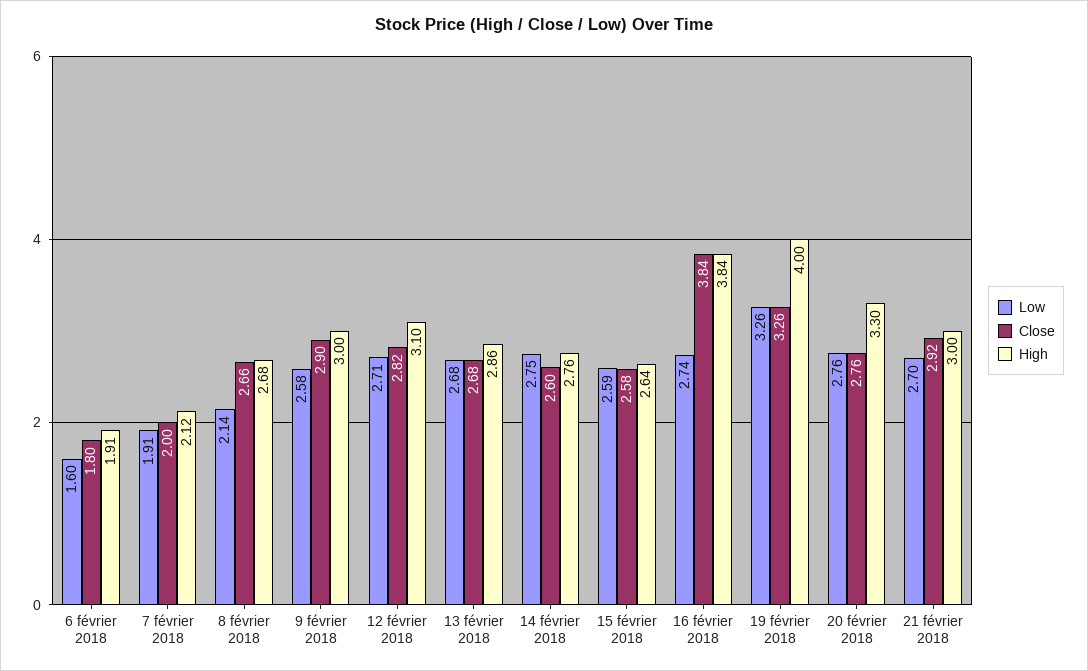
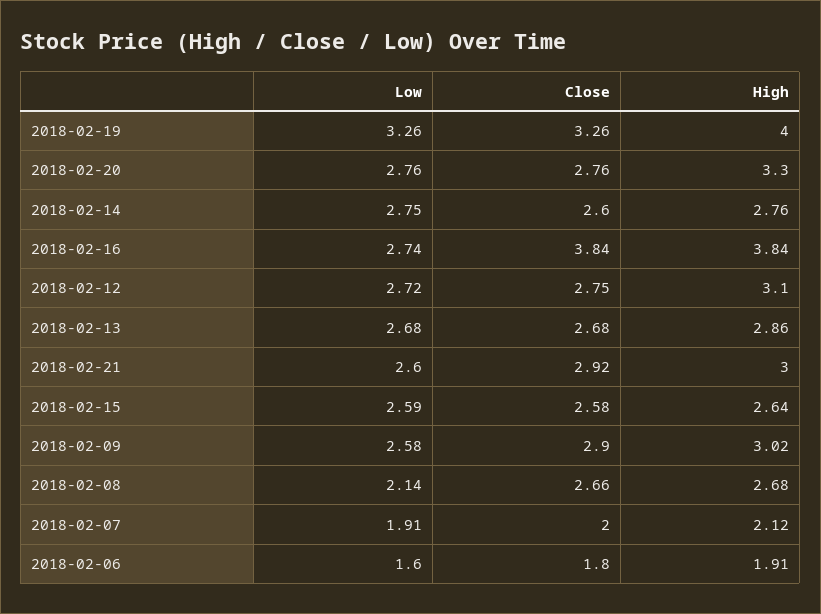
  {
    "Low": {
      "6 février 2018": 1.6,
      "7 février 2018": 1.91,
      "8 février 2018": 2.14,
      "9 février 2018": 2.58,
-     "12 février 2018": 2.71,
+     "12 février 2018": 2.72,
      "13 février 2018": 2.68,
      "14 février 2018": 2.75,
      "15 février 2018": 2.59,
      "16 février 2018": 2.74,
      "19 février 2018": 3.26,
      "20 février 2018": 2.76,
-     "21 février 2018": 2.7
+     "21 février 2018": 2.6
    },
    "Close": {
      "6 février 2018": 1.8,
      "7 février 2018": 2,
      "8 février 2018": 2.66,
      "9 février 2018": 2.9,
-     "12 février 2018": 2.82,
+     "12 février 2018": 2.75,
      "13 février 2018": 2.68,
      "14 février 2018": 2.6,
      "15 février 2018": 2.58,
      "16 février 2018": 3.84,
      "19 février 2018": 3.26,
      "20 février 2018": 2.76,
      "21 février 2018": 2.92
    },
    "High": {
      "6 février 2018": 1.91,
      "7 février 2018": 2.12,
      "8 février 2018": 2.68,
-     "9 février 2018": 3,
+     "9 février 2018": 3.02,
      "12 février 2018": 3.1,
      "13 février 2018": 2.86,
      "14 février 2018": 2.76,
      "15 février 2018": 2.64,
      "16 février 2018": 3.84,
      "19 février 2018": 4,
      "20 février 2018": 3.3,
      "21 février 2018": 3
    }
  }

